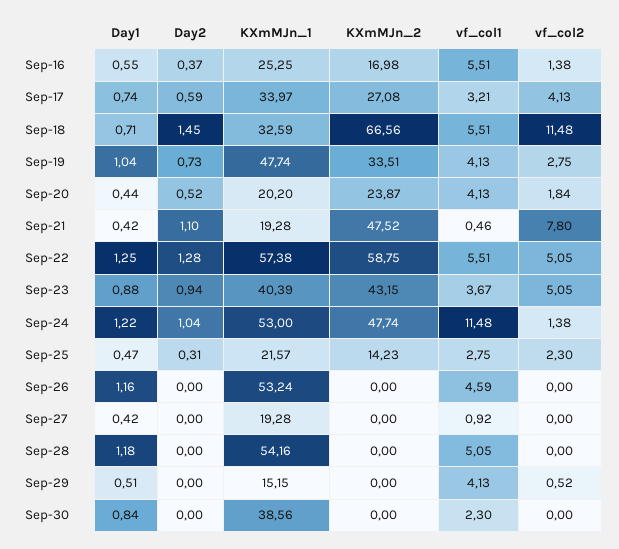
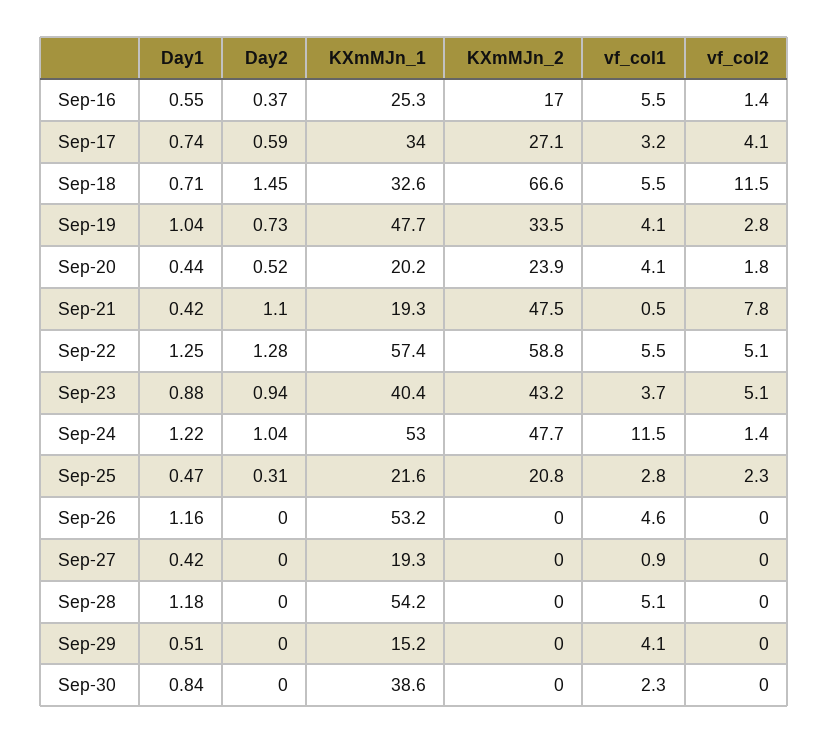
  {
    "Day1": {
      "Sep-16": 0.55,
      "Sep-17": 0.74,
      "Sep-18": 0.71,
      "Sep-19": 1.04,
      "Sep-20": 0.44,
      "Sep-21": 0.42,
      "Sep-22": 1.25,
      "Sep-23": 0.88,
      "Sep-24": 1.22,
      "Sep-25": 0.47,
      "Sep-26": 1.16,
      "Sep-27": 0.42,
      "Sep-28": 1.18,
      "Sep-29": 0.51,
      "Sep-30": 0.84
    },
    "Day2": {
      "Sep-16": 0.37,
      "Sep-17": 0.59,
      "Sep-18": 1.45,
      "Sep-19": 0.73,
      "Sep-20": 0.52,
      "Sep-21": 1.1,
      "Sep-22": 1.28,
      "Sep-23": 0.94,
      "Sep-24": 1.04,
      "Sep-25": 0.31,
      "Sep-26": 0,
      "Sep-27": 0,
      "Sep-28": 0,
      "Sep-29": 0,
      "Sep-30": 0
    },
    "KXmMJn_1": {
      "Sep-16": 25.25,
      "Sep-17": 33.97,
      "Sep-18": 32.59,
      "Sep-19": 47.74,
      "Sep-20": 20.2,
      "Sep-21": 19.28,
      "Sep-22": 57.38,
      "Sep-23": 40.39,
      "Sep-24": 53,
      "Sep-25": 21.57,
      "Sep-26": 53.24,
      "Sep-27": 19.28,
      "Sep-28": 54.16,
      "Sep-29": 15.15,
      "Sep-30": 38.56
    },
    "KXmMJn_2": {
      "Sep-16": 16.98,
      "Sep-17": 27.08,
      "Sep-18": 66.56,
      "Sep-19": 33.51,
      "Sep-20": 23.87,
      "Sep-21": 47.52,
      "Sep-22": 58.75,
      "Sep-23": 43.15,
      "Sep-24": 47.74,
-     "Sep-25": 14.23,
+     "Sep-25": 20.8,
      "Sep-26": 0,
      "Sep-27": 0,
      "Sep-28": 0,
      "Sep-29": 0,
      "Sep-30": 0
    },
    "vf_col1": {
      "Sep-16": 5.51,
      "Sep-17": 3.21,
      "Sep-18": 5.51,
      "Sep-19": 4.13,
      "Sep-20": 4.13,
      "Sep-21": 0.46,
      "Sep-22": 5.51,
      "Sep-23": 3.67,
      "Sep-24": 11.48,
      "Sep-25": 2.75,
      "Sep-26": 4.59,
      "Sep-27": 0.92,
      "Sep-28": 5.05,
      "Sep-29": 4.13,
      "Sep-30": 2.3
    },
    "vf_col2": {
      "Sep-16": 1.38,
      "Sep-17": 4.13,
      "Sep-18": 11.48,
      "Sep-19": 2.75,
      "Sep-20": 1.84,
      "Sep-21": 7.8,
      "Sep-22": 5.05,
      "Sep-23": 5.05,
      "Sep-24": 1.38,
      "Sep-25": 2.3,
      "Sep-26": 0,
      "Sep-27": 0,
      "Sep-28": 0,
-     "Sep-29": 0.52,
+     "Sep-29": 0,
      "Sep-30": 0
    }
  }

